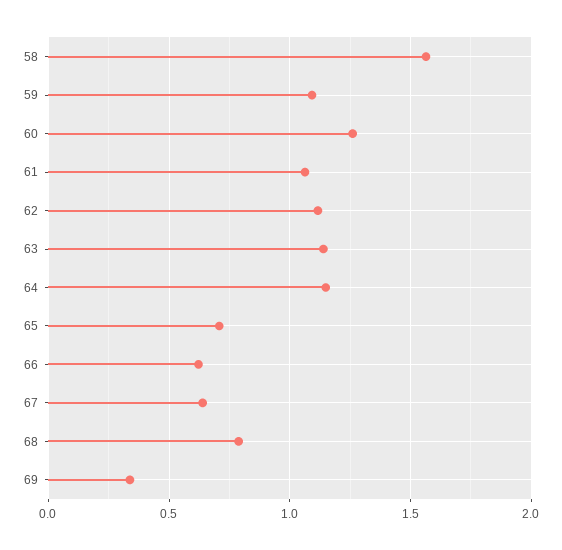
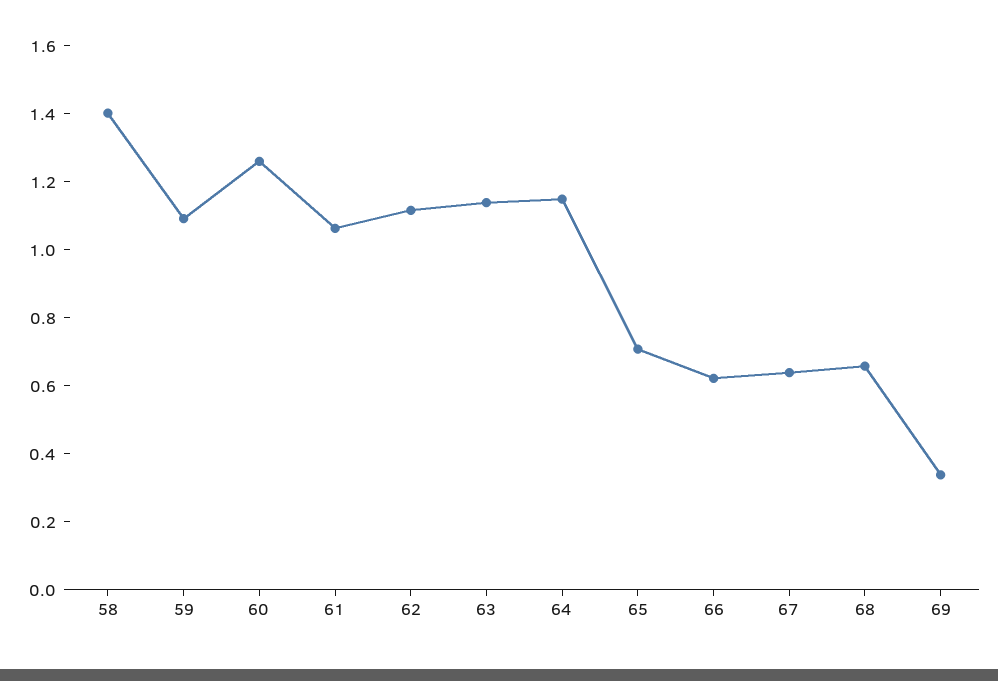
  {
-   "58": 1.55,
+   "58": 1.4,
    "59": 1.1,
    "60": 1.25,
    "61": 1.05,
    "62": 1.1,
    "63": 1.15,
    "64": 1.15,
    "65": 0.7,
    "66": 0.6,
    "67": 0.65,
-   "68": 0.8,
+   "68": 0.65,
    "69": 0.35
  }

